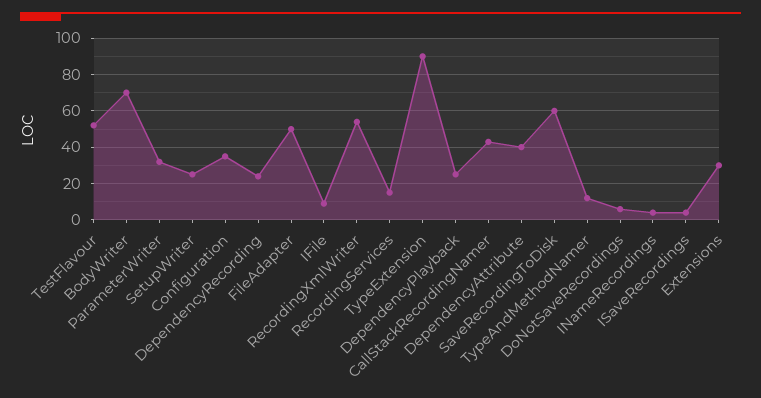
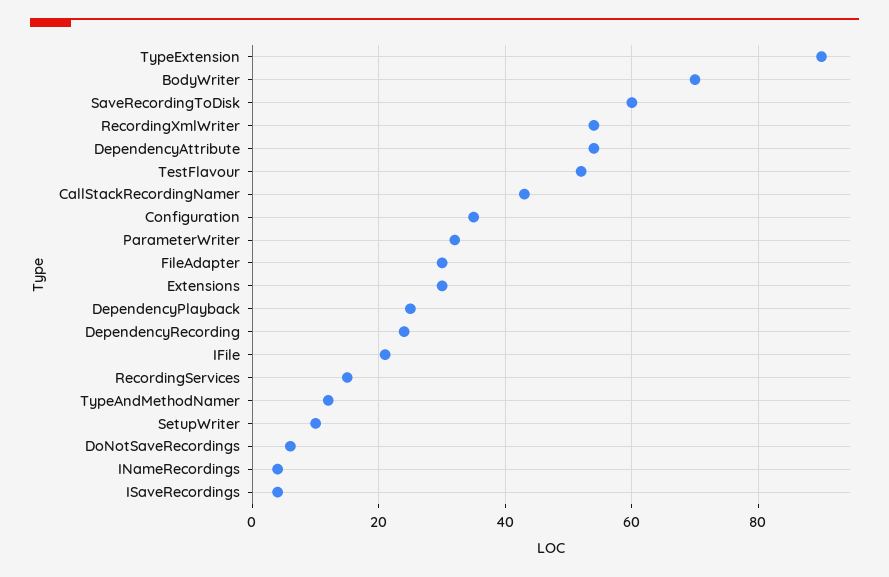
  {
    "TestFlavour": 50,
    "BodyWriter": 70,
    "ParameterWriter": 30,
-   "SetupWriter": 25,
+   "SetupWriter": 10,
    "Configuration": 35,
    "DependencyRecording": 25,
-   "FileAdapter": 50,
+   "FileAdapter": 30,
-   "IFile": 10,
+   "IFile": 20,
    "RecordingXmlWriter": 55,
    "RecordingServices": 15,
    "TypeExtension": 90,
    "DependencyPlayback": 25,
    "CallStackRecordingNamer": 45,
-   "DependencyAttribute": 40,
+   "DependencyAttribute": 55,
    "SaveRecordingToDisk": 60,
    "TypeAndMethodNamer": 10,
    "DoNotSaveRecordings": 5,
    "INameRecordings": 5,
    "ISaveRecordings": 5,
    "Extensions": 30
  }

